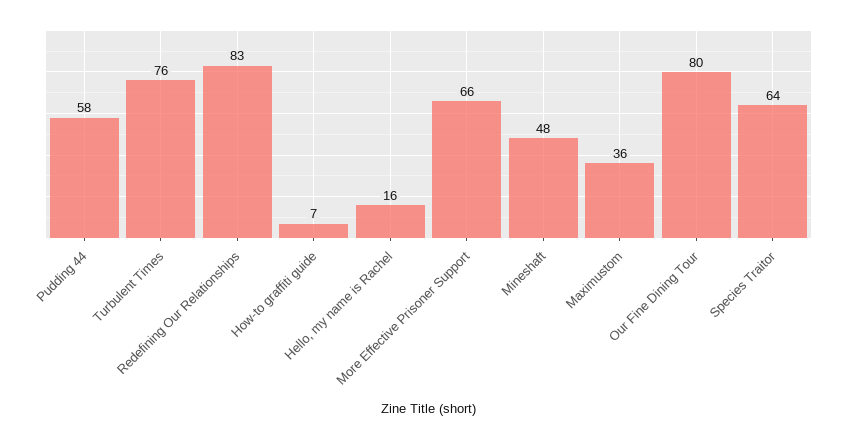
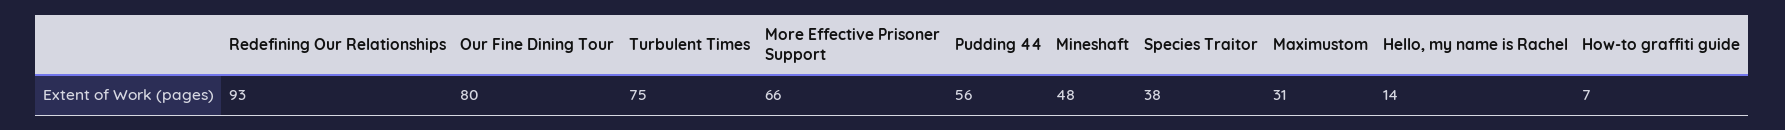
  {
-   "Pudding 44": 58,
+   "Pudding 44": 56,
-   "Turbulent Times": 76,
+   "Turbulent Times": 75,
-   "Redefining Our Relationships": 83,
+   "Redefining Our Relationships": 93,
    "How-to graffiti guide": 7,
-   "Hello, my name is Rachel": 16,
+   "Hello, my name is Rachel": 14,
    "More Effective Prisoner Support": 66,
    "Mineshaft": 48,
-   "Maximustom": 36,
+   "Maximustom": 31,
    "Our Fine Dining Tour": 80,
-   "Species Traitor": 64
+   "Species Traitor": 38
  }

